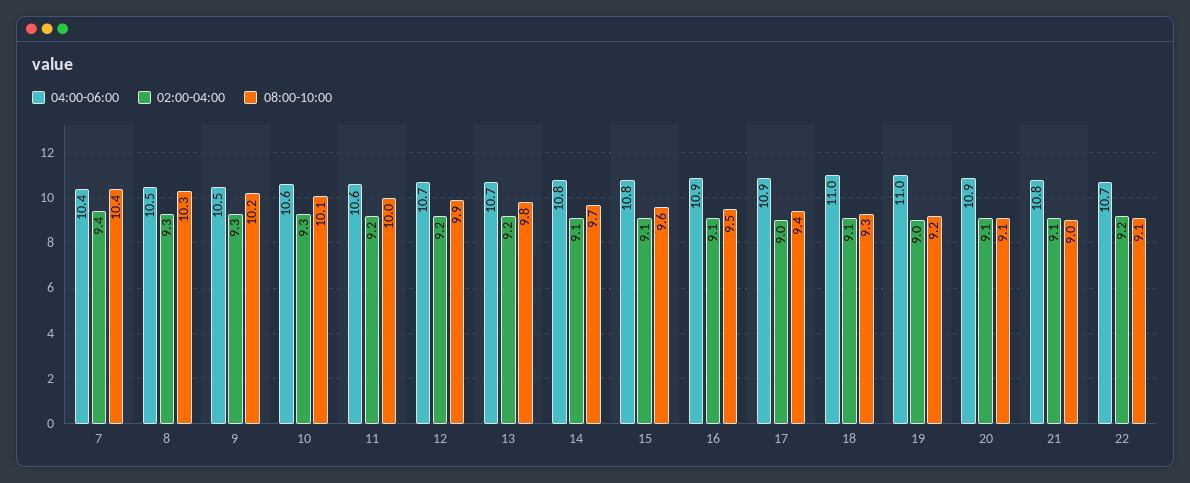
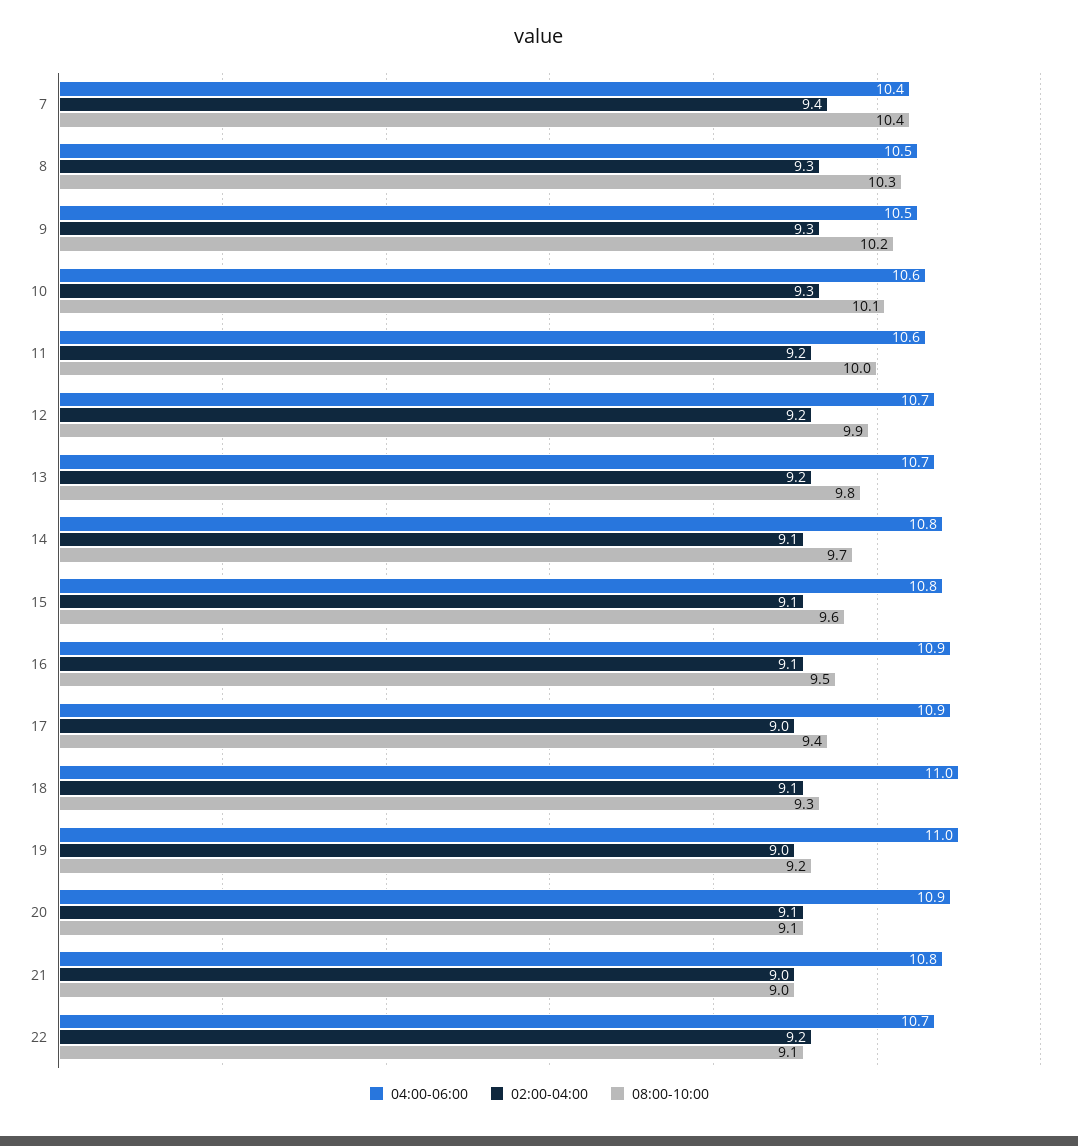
  {
    "04:00-06:00": {
      "7": 10.4,
      "8": 10.5,
      "9": 10.5,
      "10": 10.6,
      "11": 10.6,
      "12": 10.7,
      "13": 10.7,
      "14": 10.8,
      "15": 10.8,
      "16": 10.9,
      "17": 10.9,
      "18": 11,
      "19": 11,
      "20": 10.9,
      "21": 10.8,
      "22": 10.7
    },
    "02:00-04:00": {
      "7": 9.4,
      "8": 9.3,
      "9": 9.3,
      "10": 9.3,
      "11": 9.2,
      "12": 9.2,
      "13": 9.2,
      "14": 9.1,
      "15": 9.1,
      "16": 9.1,
      "17": 9,
      "18": 9.1,
      "19": 9,
      "20": 9.1,
-     "21": 9.1,
+     "21": 9,
      "22": 9.2
    },
    "08:00-10:00": {
      "7": 10.4,
      "8": 10.3,
      "9": 10.2,
      "10": 10.1,
      "11": 10,
      "12": 9.9,
      "13": 9.8,
      "14": 9.7,
      "15": 9.6,
      "16": 9.5,
      "17": 9.4,
      "18": 9.3,
      "19": 9.2,
      "20": 9.1,
      "21": 9,
      "22": 9.1
    }
  }

